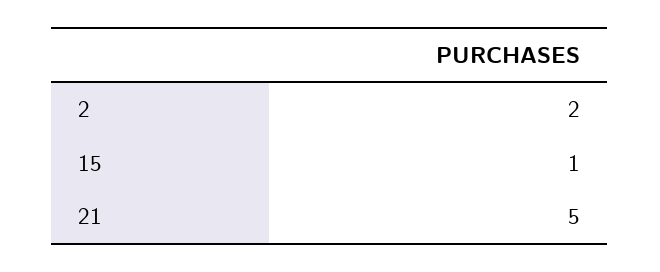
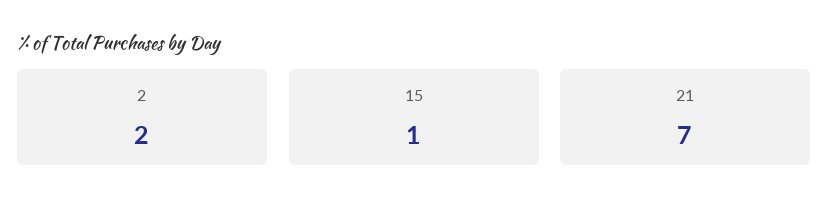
  {
    "2": 2,
    "15": 1,
-   "21": 5
+   "21": 7
  }

